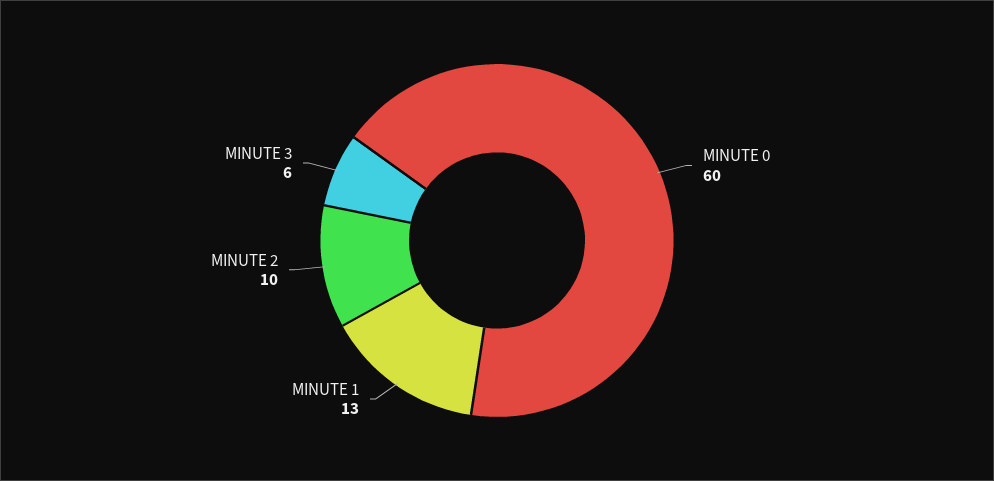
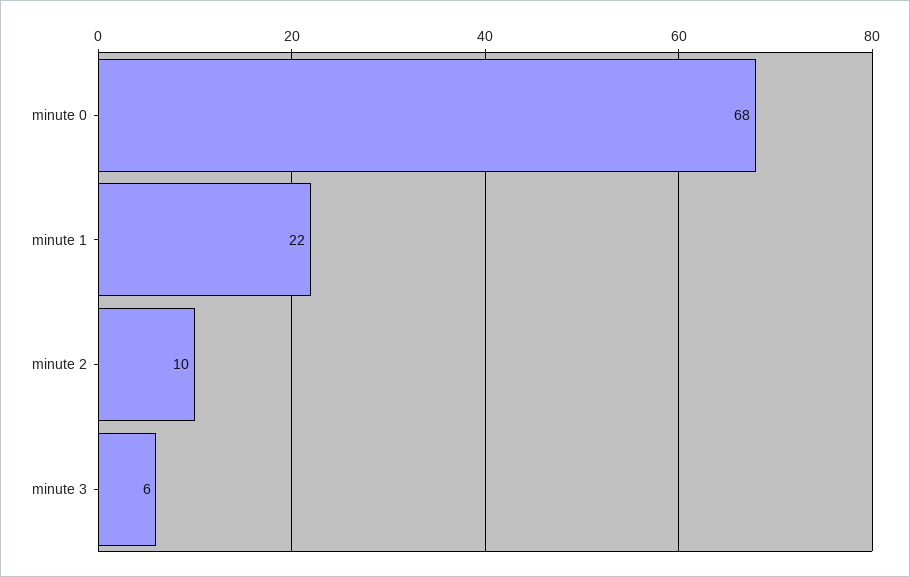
  {
-   "MINUTE 0": 60,
+   "MINUTE 0": 68,
-   "MINUTE 1": 13,
+   "MINUTE 1": 22,
    "MINUTE 2": 10,
    "MINUTE 3": 6
  }

